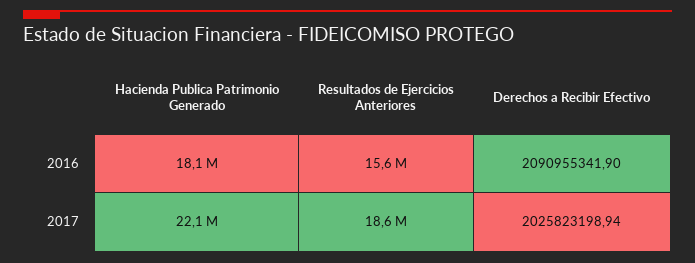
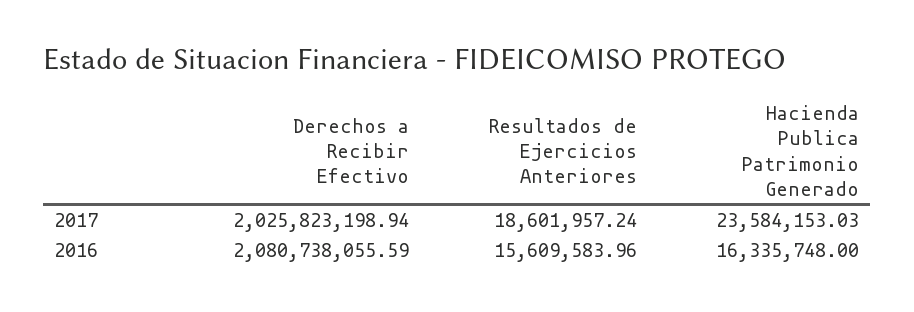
  {
    "Hacienda Publica Patrimonio Generado": {
-     "2016": 18100000,
+     "2016": 16335748,
-     "2017": 22100000
+     "2017": 23584153.03
    },
    "Resultados de Ejercicios Anteriores": {
      "2016": 15609583.96,
      "2017": 18601957.24
    },
    "Derechos a Recibir Efectivo": {
-     "2016": 2090955341.9,
+     "2016": 2080738055.59,
      "2017": 2025823198.94
    }
  }

